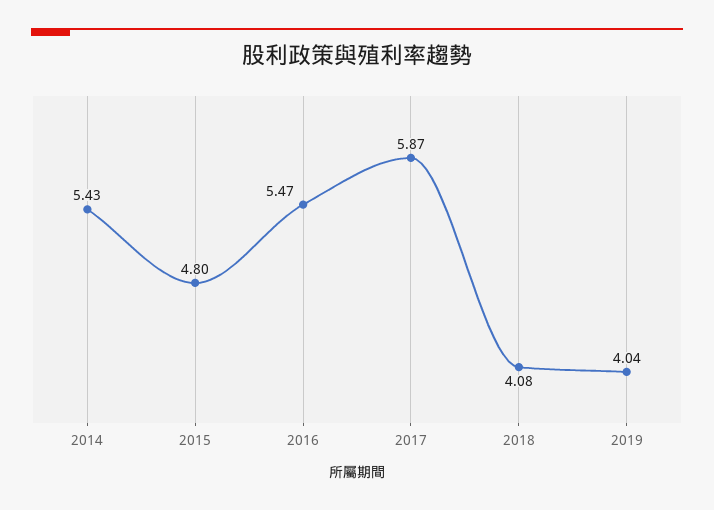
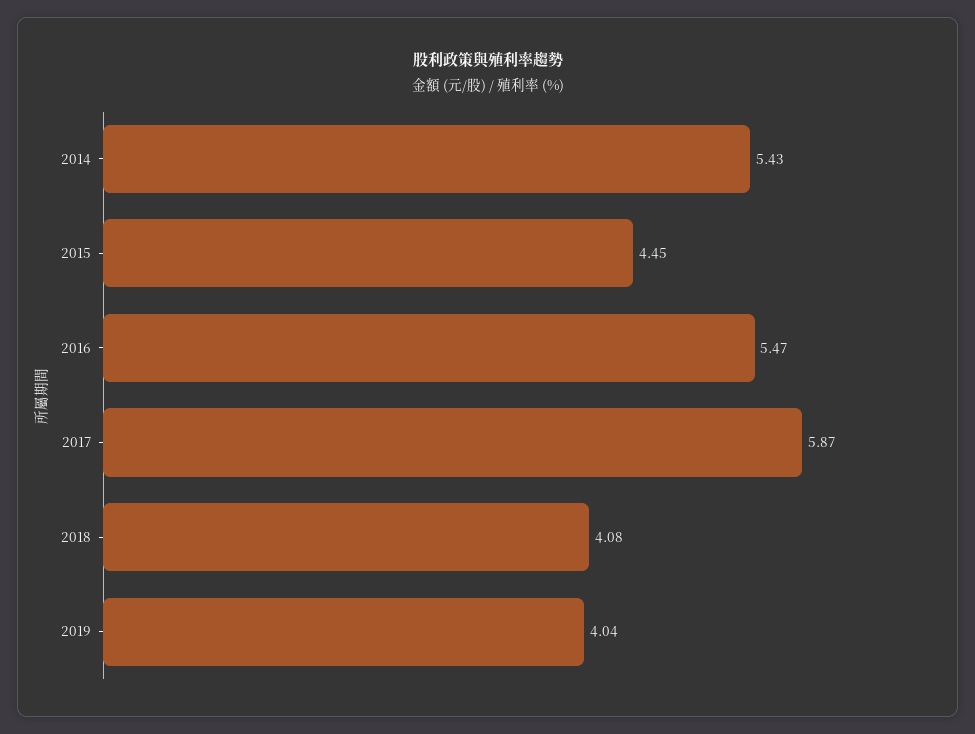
  {
    "2014": 5.43,
-   "2015": 4.8,
+   "2015": 4.45,
    "2016": 5.47,
    "2017": 5.87,
    "2018": 4.08,
    "2019": 4.04
  }

